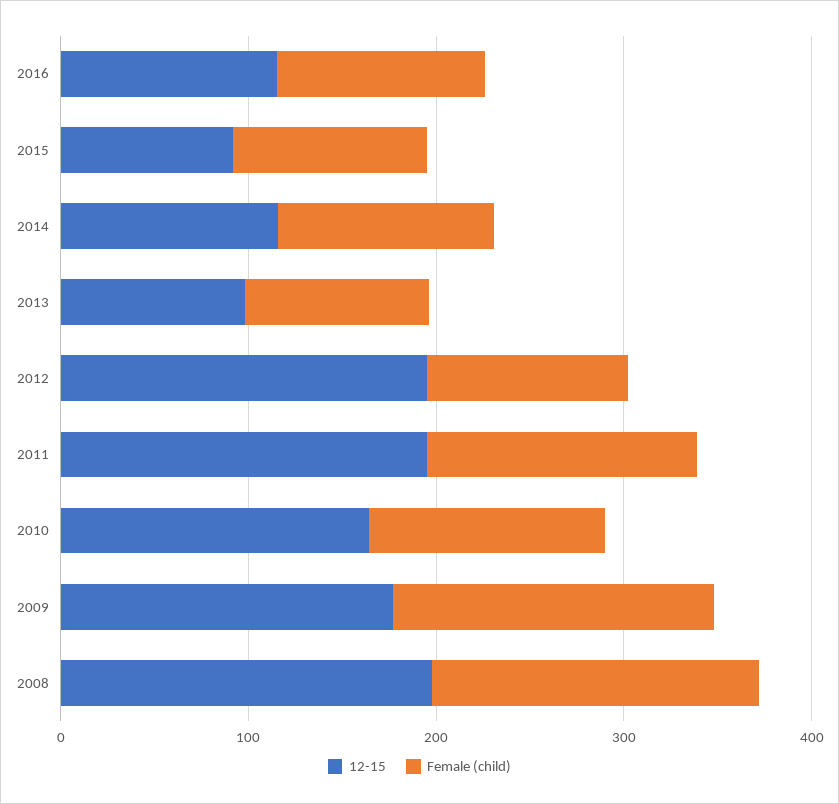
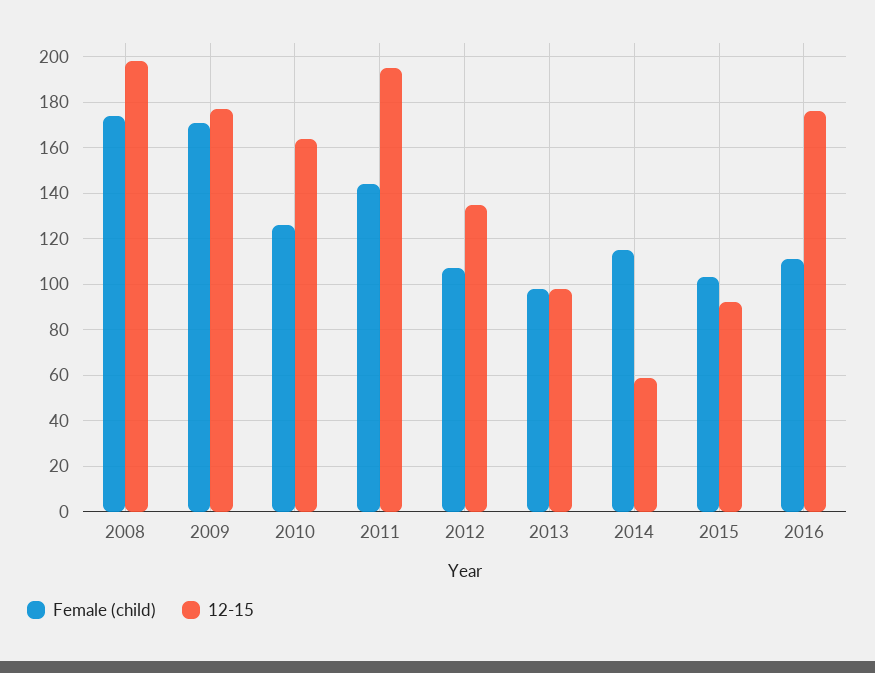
  {
    "12-15": {
-     "2016": 120,
+     "2016": 175,
      "2015": 90,
-     "2014": 120,
+     "2014": 60,
      "2013": 100,
-     "2012": 200,
+     "2012": 135,
      "2011": 195,
      "2010": 165,
      "2009": 175,
      "2008": 200
    },
    "Female (child)": {
      "2016": 110,
      "2015": 105,
      "2014": 115,
      "2013": 100,
      "2012": 105,
      "2011": 145,
      "2010": 125,
      "2009": 170,
      "2008": 175
    }
  }

